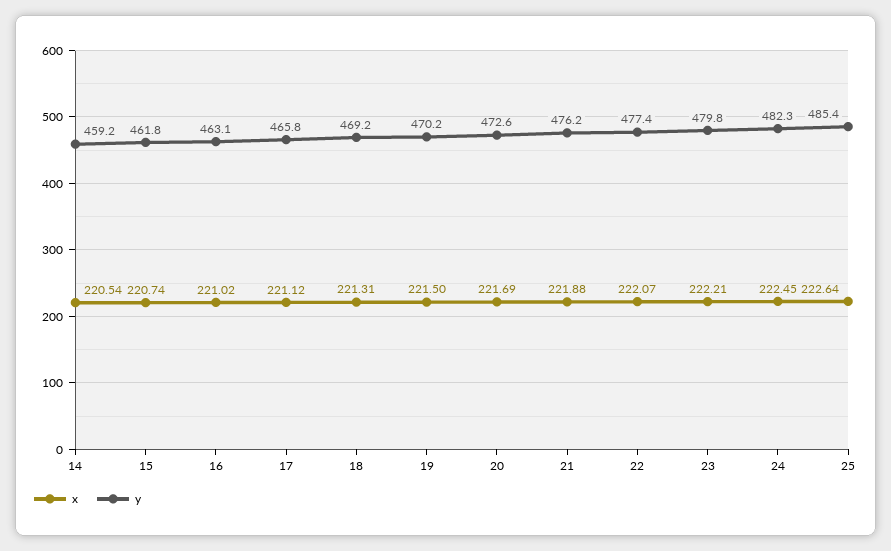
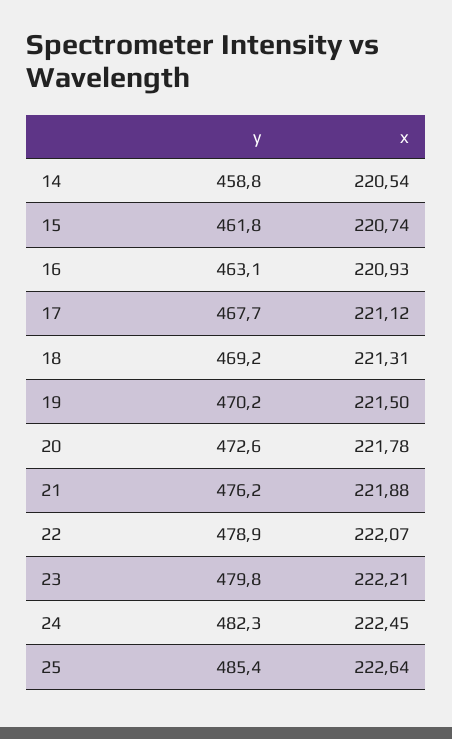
  {
    "x": {
      "14": 220.54,
      "15": 220.74,
-     "16": 221.02,
+     "16": 220.93,
      "17": 221.12,
      "18": 221.31,
      "19": 221.5,
-     "20": 221.69,
+     "20": 221.78,
      "21": 221.88,
      "22": 222.07,
      "23": 222.21,
      "24": 222.45,
      "25": 222.64
    },
    "y": {
-     "14": 459.2,
+     "14": 458.8,
      "15": 461.8,
      "16": 463.1,
-     "17": 465.8,
+     "17": 467.7,
      "18": 469.2,
      "19": 470.2,
      "20": 472.6,
      "21": 476.2,
-     "22": 477.4,
+     "22": 478.9,
      "23": 479.8,
      "24": 482.3,
      "25": 485.4
    }
  }

